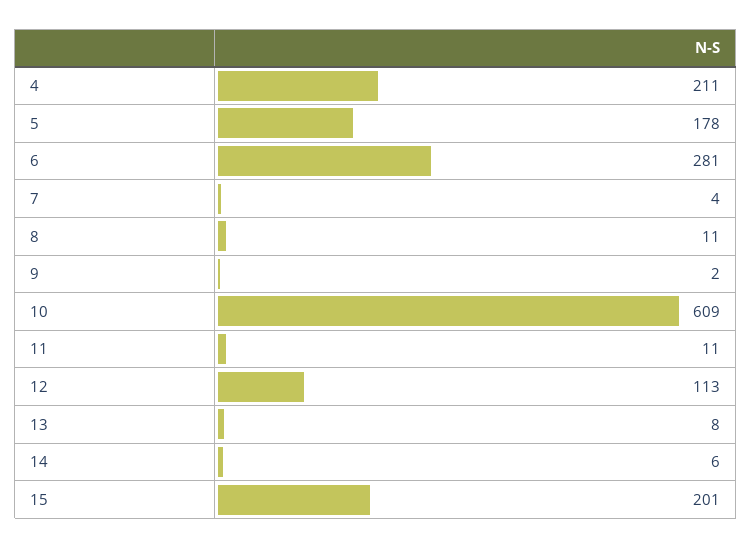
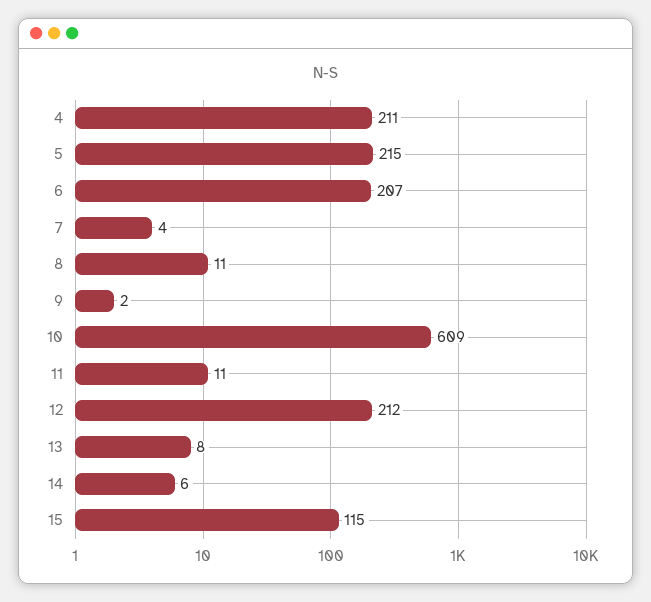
  {
    "4": 211,
-   "5": 178,
+   "5": 215,
-   "6": 281,
+   "6": 207,
    "7": 4,
    "8": 11,
    "9": 2,
    "10": 609,
    "11": 11,
-   "12": 113,
+   "12": 212,
    "13": 8,
    "14": 6,
-   "15": 201
+   "15": 115
  }

